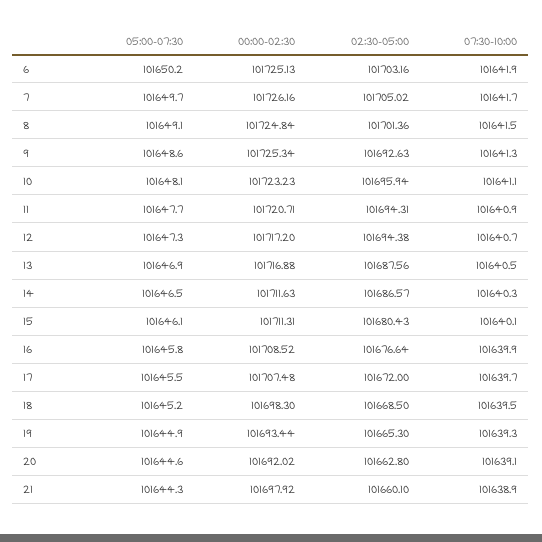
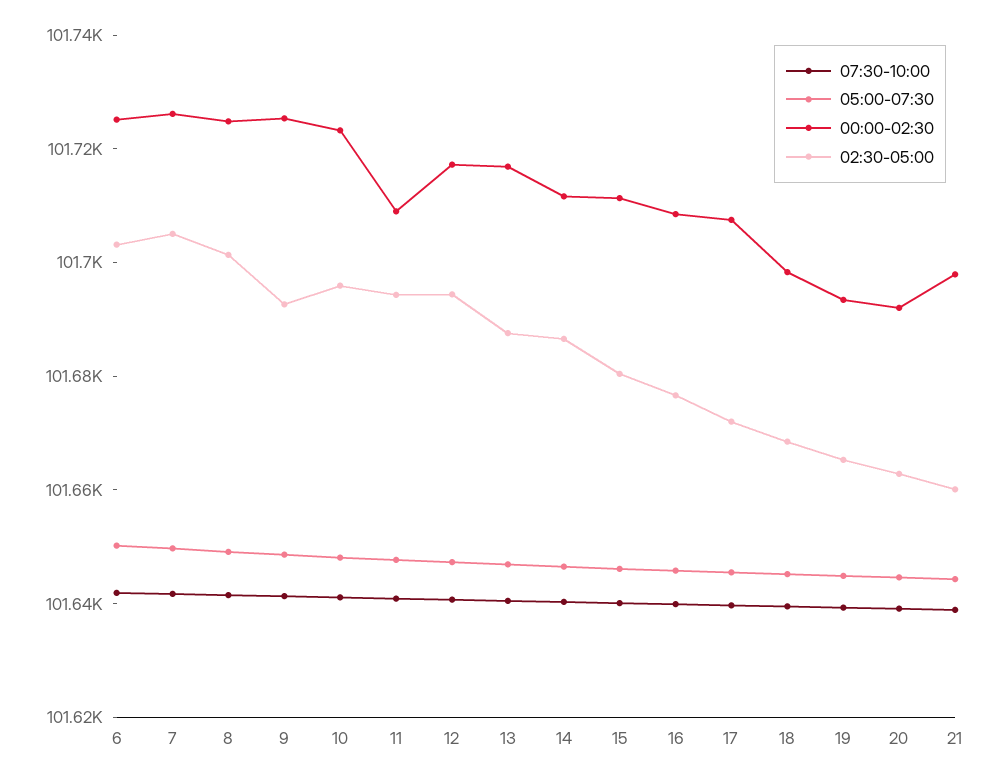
  {
    "05:00-07:30": {
      "6": 101650.2,
      "7": 101649.7,
      "8": 101649.1,
      "9": 101648.6,
      "10": 101648.1,
      "11": 101647.7,
      "12": 101647.3,
      "13": 101646.9,
      "14": 101646.5,
      "15": 101646.1,
      "16": 101645.8,
      "17": 101645.5,
      "18": 101645.2,
      "19": 101644.9,
      "20": 101644.6,
      "21": 101644.3
    },
    "00:00-02:30": {
      "6": 101725.13,
      "7": 101726.16,
      "8": 101724.84,
      "9": 101725.34,
      "10": 101723.23,
-     "11": 101720.71,
+     "11": 101710,
      "12": 101717.2,
      "13": 101716.88,
      "14": 101711.63,
      "15": 101711.31,
      "16": 101708.52,
      "17": 101707.48,
      "18": 101698.3,
      "19": 101693.44,
      "20": 101692.02,
      "21": 101697.92
    },
    "02:30-05:00": {
      "6": 101703.16,
      "7": 101705.02,
      "8": 101701.36,
      "9": 101692.63,
      "10": 101695.94,
      "11": 101694.31,
      "12": 101694.38,
      "13": 101687.56,
      "14": 101686.57,
      "15": 101680.43,
      "16": 101676.64,
      "17": 101672,
      "18": 101668.5,
      "19": 101665.3,
      "20": 101662.8,
      "21": 101660.1
    },
    "07:30-10:00": {
      "6": 101641.9,
      "7": 101641.7,
      "8": 101641.5,
      "9": 101641.3,
      "10": 101641.1,
      "11": 101640.9,
      "12": 101640.7,
      "13": 101640.5,
      "14": 101640.3,
      "15": 101640.1,
      "16": 101639.9,
      "17": 101639.7,
      "18": 101639.5,
      "19": 101639.3,
      "20": 101639.1,
      "21": 101638.9
    }
  }

